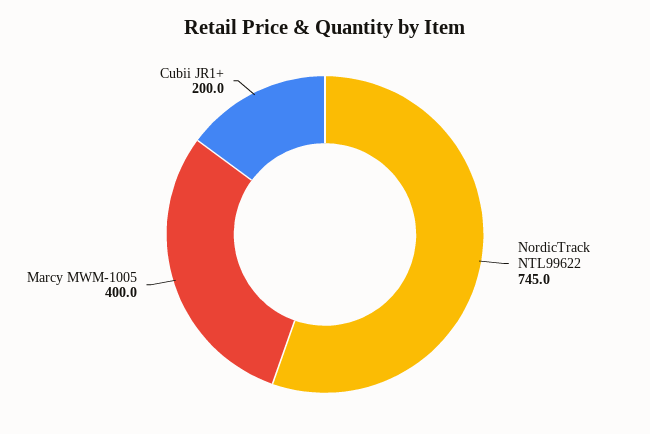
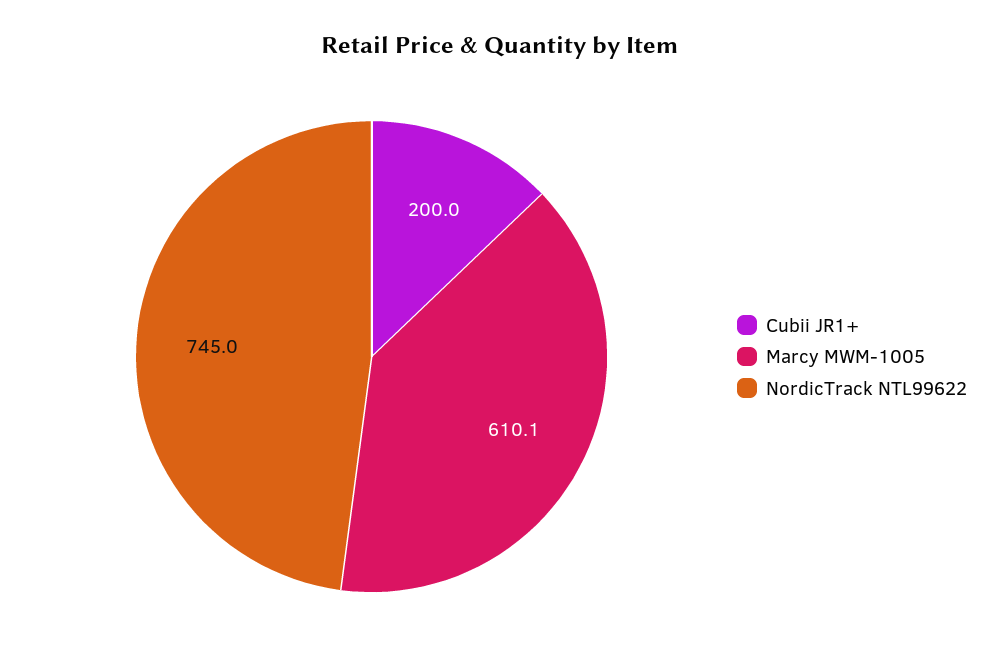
  {
    "NordicTrack NTL99622": 745,
-   "Marcy MWM-1005": 400,
+   "Marcy MWM-1005": 610.1,
    "Cubii JR1+": 200
  }

